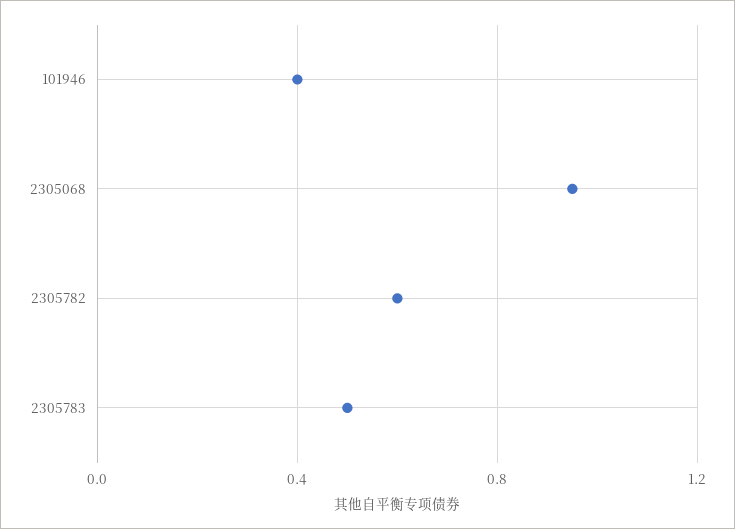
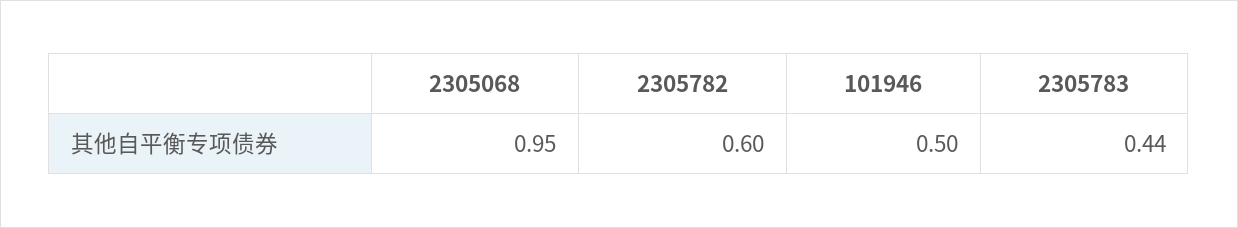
  {
-   "101946": 0.4,
+   "101946": 0.5,
    "2305068": 0.95,
    "2305782": 0.6,
-   "2305783": 0.5
+   "2305783": 0.44
  }

